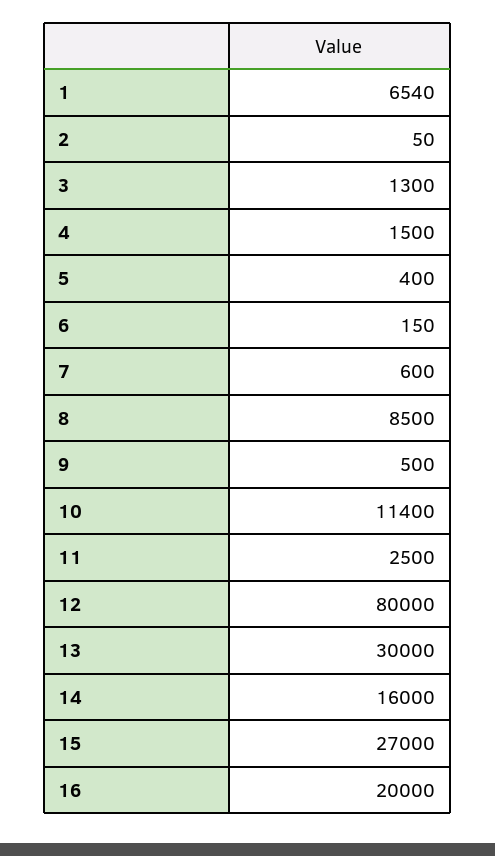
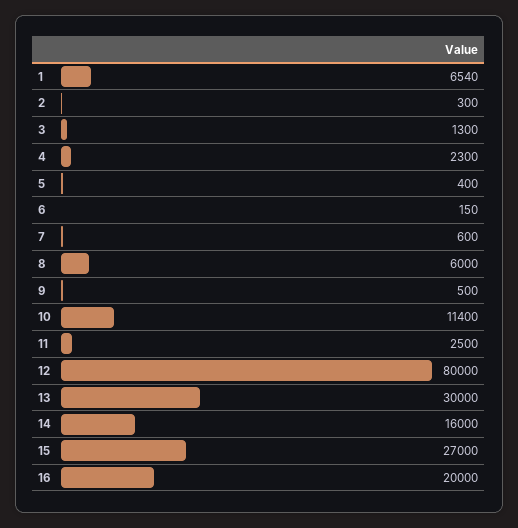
  {
    "1": 6540,
-   "2": 50,
+   "2": 300,
    "3": 1300,
-   "4": 1500,
+   "4": 2300,
    "5": 400,
    "6": 150,
    "7": 600,
-   "8": 8500,
+   "8": 6000,
    "9": 500,
    "10": 11400,
    "11": 2500,
    "12": 80000,
    "13": 30000,
    "14": 16000,
    "15": 27000,
    "16": 20000
  }

